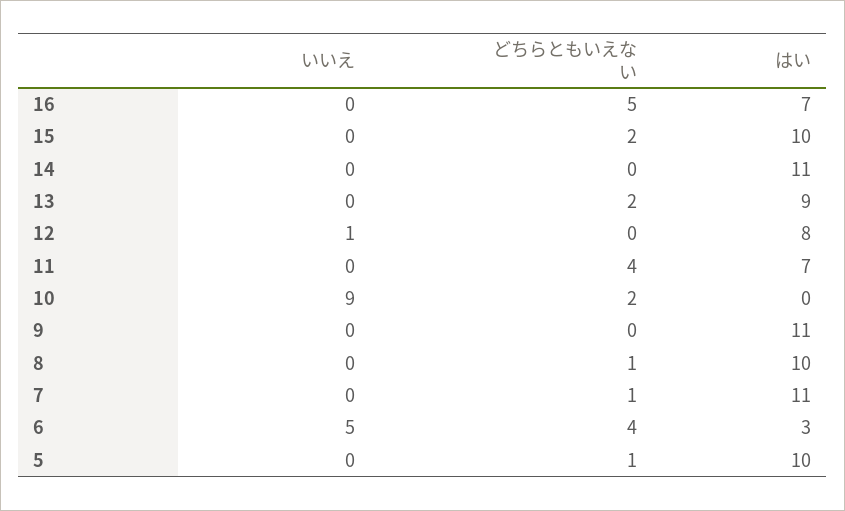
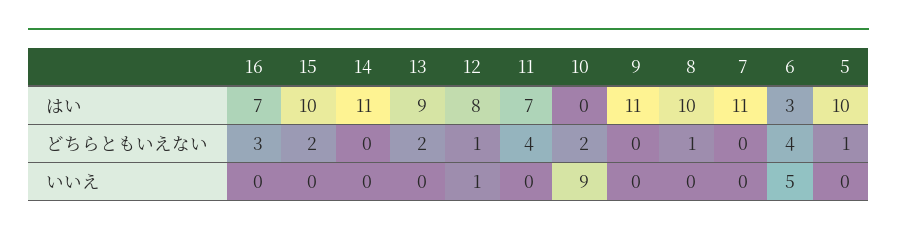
  {
    "いいえ": {
      "16": 0,
      "15": 0,
      "14": 0,
      "13": 0,
      "12": 1,
      "11": 0,
      "10": 9,
      "9": 0,
      "8": 0,
      "7": 0,
      "6": 5,
      "5": 0
    },
    "どちらともいえない": {
-     "16": 5,
+     "16": 3,
      "15": 2,
      "14": 0,
      "13": 2,
-     "12": 0,
+     "12": 1,
      "11": 4,
      "10": 2,
      "9": 0,
      "8": 1,
-     "7": 1,
+     "7": 0,
      "6": 4,
      "5": 1
    },
    "はい": {
      "16": 7,
      "15": 10,
      "14": 11,
      "13": 9,
      "12": 8,
      "11": 7,
      "10": 0,
      "9": 11,
      "8": 10,
      "7": 11,
      "6": 3,
      "5": 10
    }
  }

